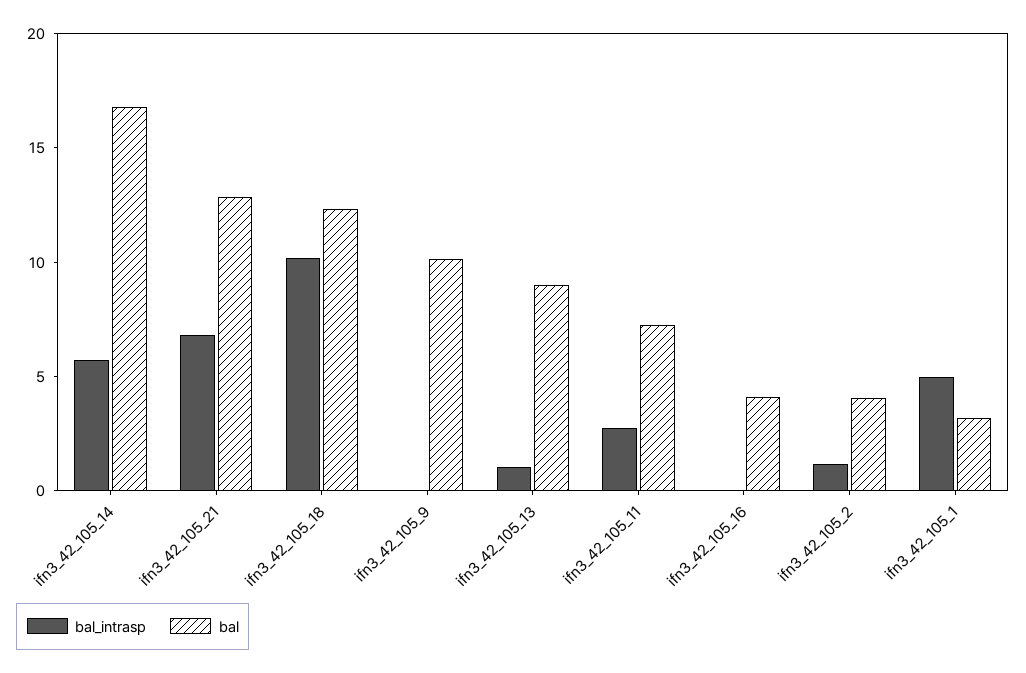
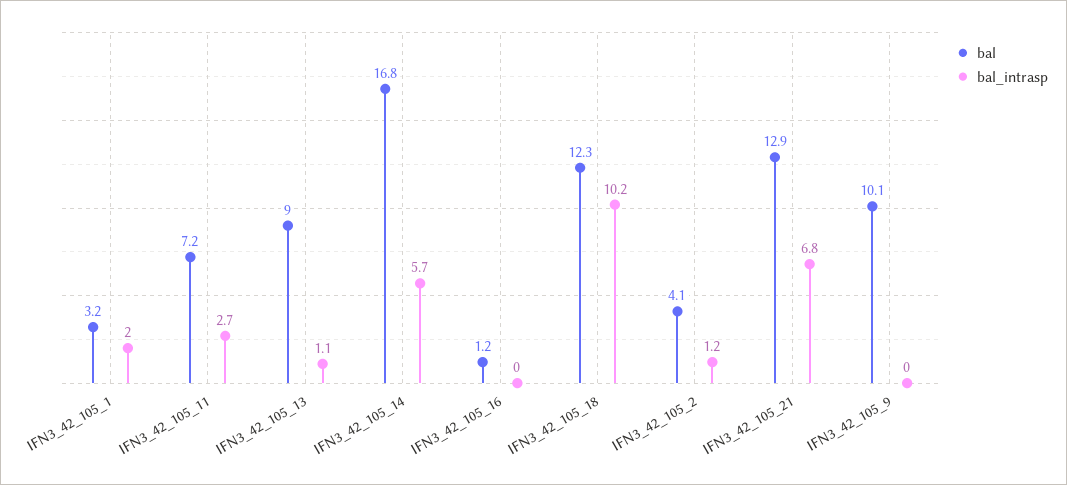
  {
    "bal_intrasp": {
      "ifn3_42_105_14": 5.7,
      "ifn3_42_105_21": 6.8,
      "ifn3_42_105_18": 10.2,
      "ifn3_42_105_9": 0,
      "ifn3_42_105_13": 1.1,
      "ifn3_42_105_11": 2.7,
      "ifn3_42_105_16": 0,
      "ifn3_42_105_2": 1.2,
-     "ifn3_42_105_1": 5
+     "ifn3_42_105_1": 2
    },
    "bal": {
      "ifn3_42_105_14": 16.8,
      "ifn3_42_105_21": 12.9,
      "ifn3_42_105_18": 12.3,
      "ifn3_42_105_9": 10.1,
      "ifn3_42_105_13": 9,
      "ifn3_42_105_11": 7.2,
-     "ifn3_42_105_16": 4,
+     "ifn3_42_105_16": 1.2,
      "ifn3_42_105_2": 4.1,
      "ifn3_42_105_1": 3.2
    }
  }

